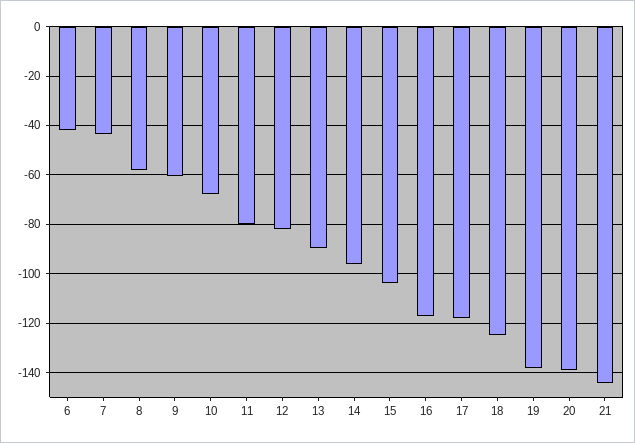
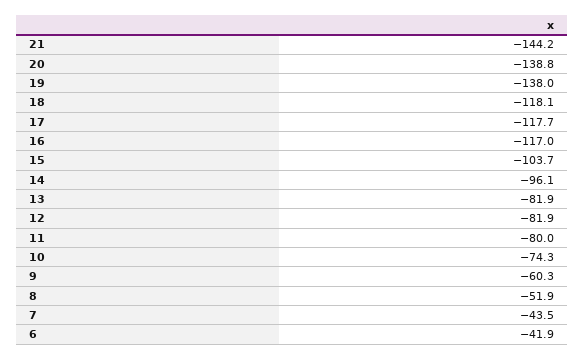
  {
    "6": -41.9,
    "7": -43.5,
-   "8": -57.5,
+   "8": -51.9,
    "9": -60.3,
-   "10": -67.5,
+   "10": -74.3,
    "11": -80,
    "12": -81.9,
-   "13": -90,
+   "13": -81.9,
    "14": -96.1,
    "15": -103.7,
    "16": -117,
    "17": -117.7,
-   "18": -125,
+   "18": -118.1,
    "19": -138,
    "20": -138.8,
    "21": -144.2
  }

